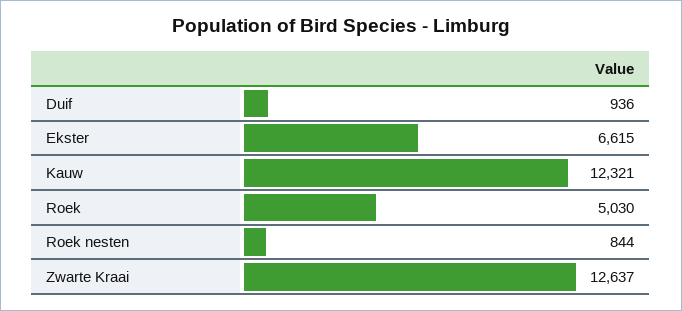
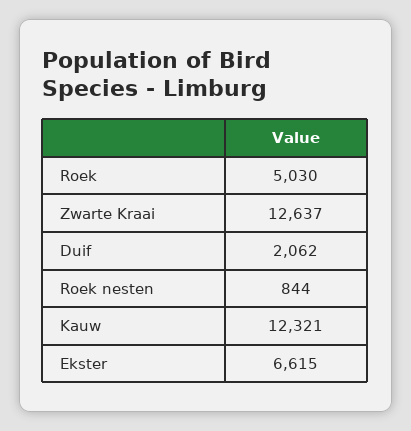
  {
-   "Duif": 936,
+   "Duif": 2062,
    "Ekster": 6615,
    "Kauw": 12321,
    "Roek": 5030,
    "Roek nesten": 844,
    "Zwarte Kraai": 12637
  }

